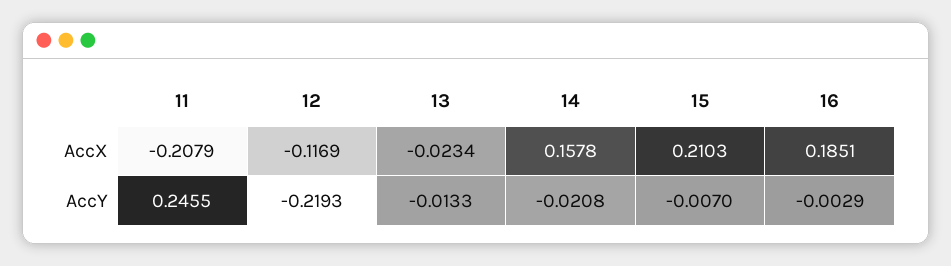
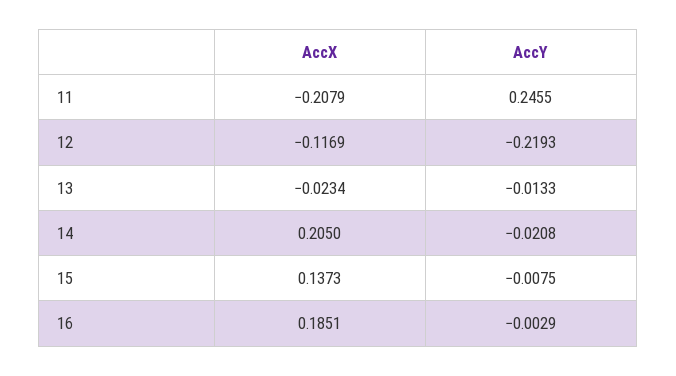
  {
    "11": {
      "AccX": -0.2079,
      "AccY": 0.2455
    },
    "12": {
      "AccX": -0.1169,
      "AccY": -0.2193
    },
    "13": {
      "AccX": -0.0234,
      "AccY": -0.0133
    },
    "14": {
-     "AccX": 0.1578,
+     "AccX": 0.205,
      "AccY": -0.0208
    },
    "15": {
-     "AccX": 0.2103,
+     "AccX": 0.1373,
-     "AccY": -0.007
+     "AccY": -0.0075
    },
    "16": {
      "AccX": 0.1851,
      "AccY": -0.0029
    }
  }

